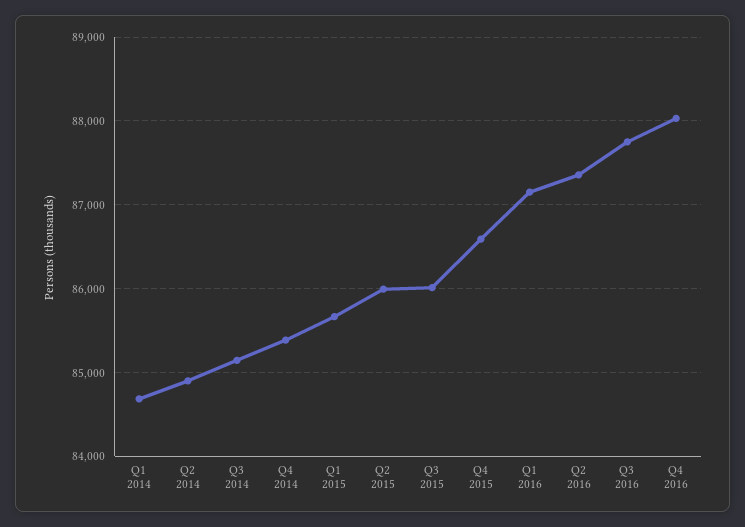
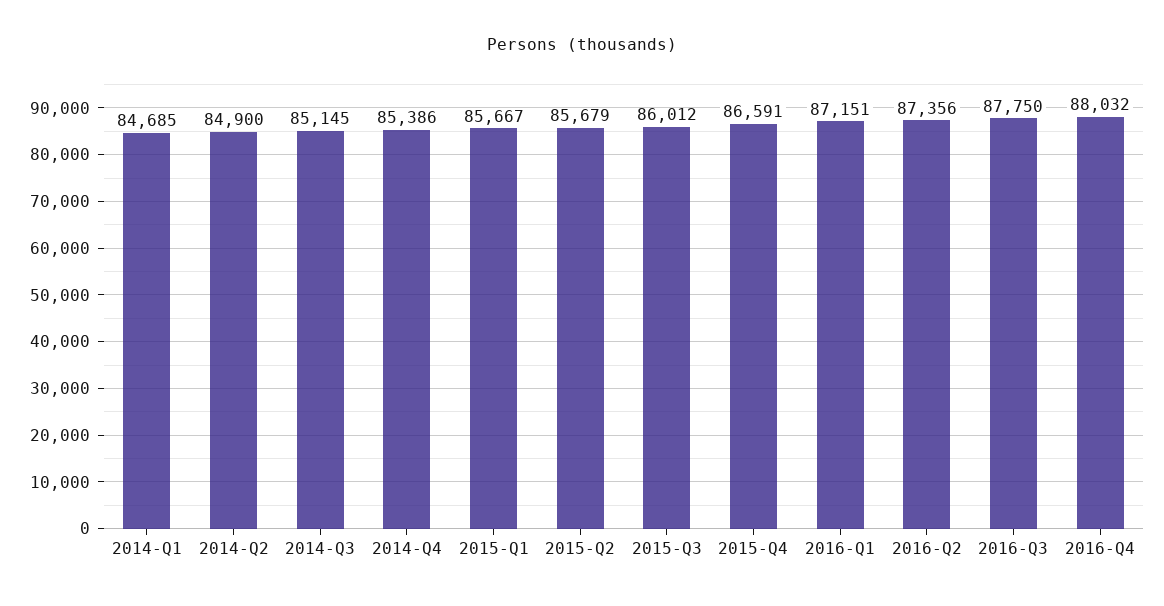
  {
    "Q1 2014": 84685,
    "Q2 2014": 84900,
    "Q3 2014": 85145,
    "Q4 2014": 85386,
    "Q1 2015": 85667,
-   "Q2 2015": 86000,
+   "Q2 2015": 85679,
    "Q3 2015": 86012,
    "Q4 2015": 86591,
    "Q1 2016": 87151,
    "Q2 2016": 87356,
    "Q3 2016": 87750,
    "Q4 2016": 88032
  }

